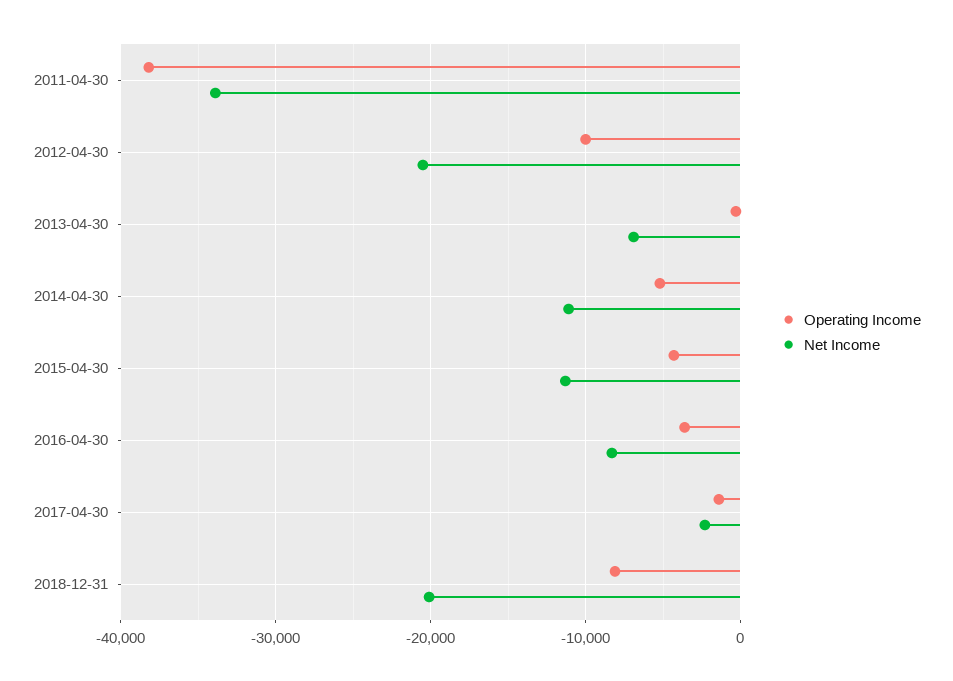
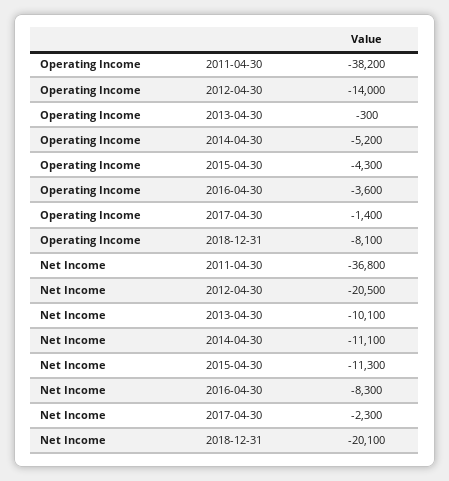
  {
    "Operating Income": {
      "2011-04-30": -38200,
-     "2012-04-30": -10000,
+     "2012-04-30": -14000,
      "2013-04-30": -300,
      "2014-04-30": -5200,
      "2015-04-30": -4300,
      "2016-04-30": -3600,
      "2017-04-30": -1400,
      "2018-12-31": -8100
    },
    "Net Income": {
-     "2011-04-30": -34000,
+     "2011-04-30": -36800,
      "2012-04-30": -20500,
-     "2013-04-30": -7000,
+     "2013-04-30": -10100,
      "2014-04-30": -11100,
      "2015-04-30": -11300,
      "2016-04-30": -8300,
      "2017-04-30": -2300,
      "2018-12-31": -20100
    }
  }

